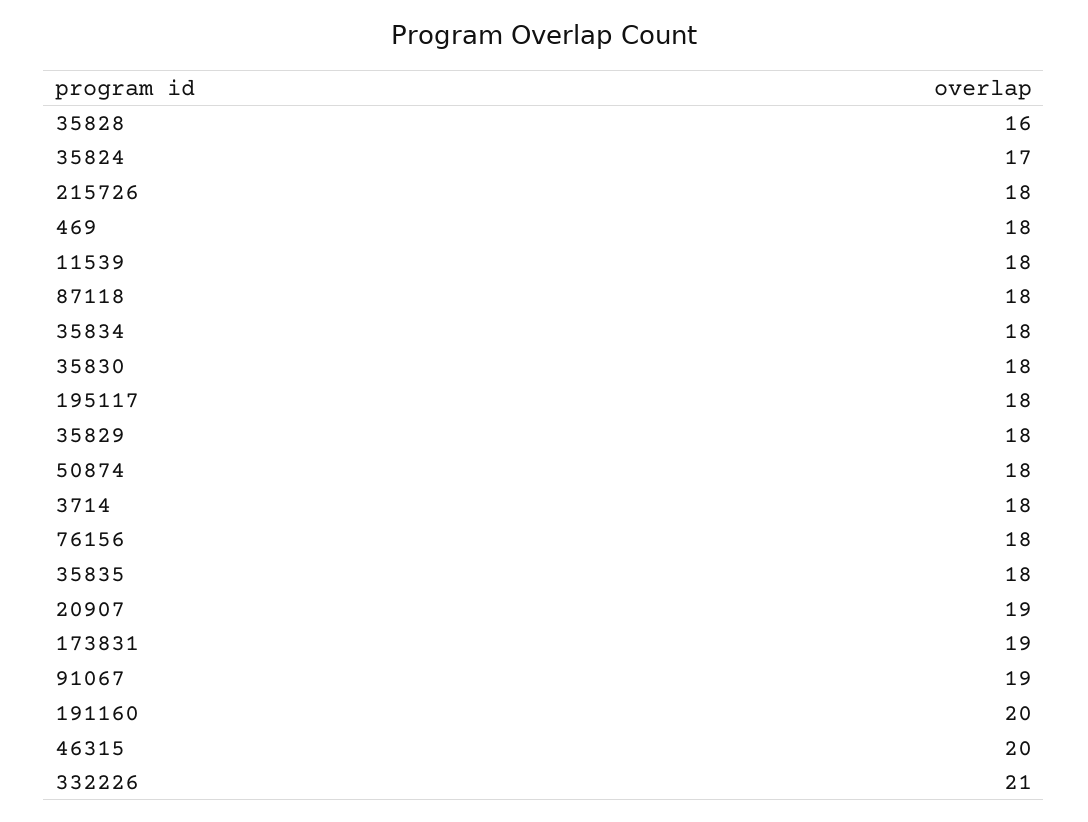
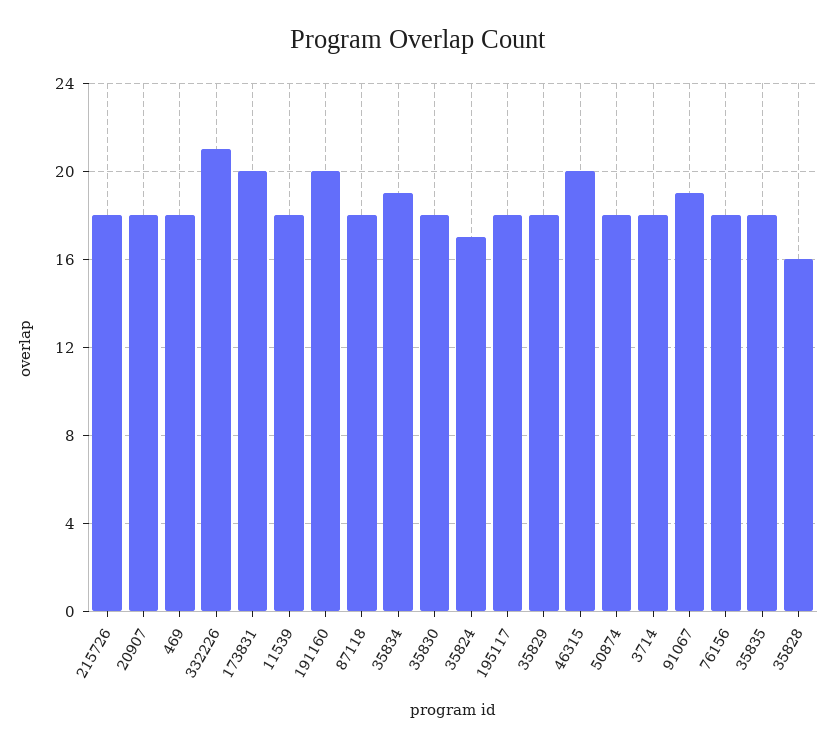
  {
    "35828": 16,
    "35824": 17,
    "215726": 18,
    "469": 18,
    "11539": 18,
    "87118": 18,
-   "35834": 18,
+   "35834": 19,
    "35830": 18,
    "195117": 18,
    "35829": 18,
    "50874": 18,
    "3714": 18,
    "76156": 18,
    "35835": 18,
-   "20907": 19,
+   "20907": 18,
-   "173831": 19,
+   "173831": 20,
    "91067": 19,
    "191160": 20,
    "46315": 20,
    "332226": 21
  }

